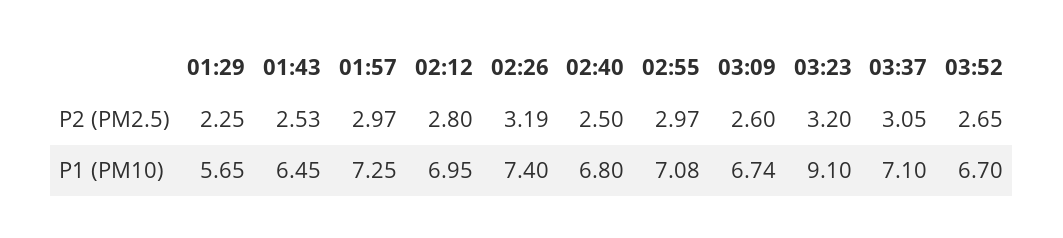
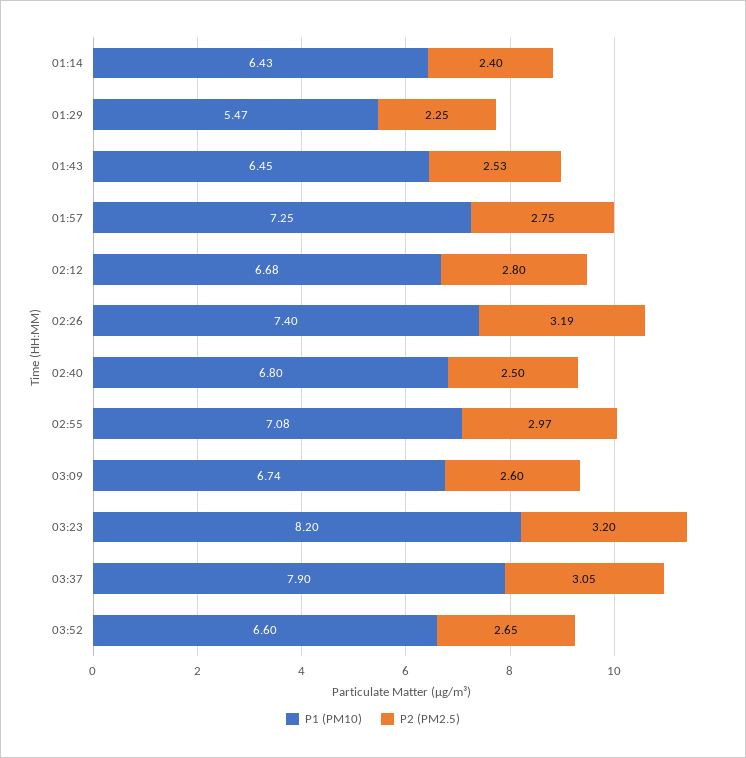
  {
    "P2 (PM2.5)": {
      "01:29": 2.25,
      "01:43": 2.53,
-     "01:57": 2.97,
+     "01:57": 2.75,
      "02:12": 2.8,
      "02:26": 3.19,
      "02:40": 2.5,
      "02:55": 2.97,
      "03:09": 2.6,
      "03:23": 3.2,
      "03:37": 3.05,
-     "03:52": 2.65
+     "03:52": 2.65,
+     "01:14": 2.4
    },
    "P1 (PM10)": {
-     "01:29": 5.65,
+     "01:29": 5.47,
      "01:43": 6.45,
      "01:57": 7.25,
-     "02:12": 6.95,
+     "02:12": 6.68,
      "02:26": 7.4,
      "02:40": 6.8,
      "02:55": 7.08,
      "03:09": 6.74,
-     "03:23": 9.1,
+     "03:23": 8.2,
-     "03:37": 7.1,
+     "03:37": 7.9,
-     "03:52": 6.7
+     "03:52": 6.6,
+     "01:14": 6.43
    }
  }

